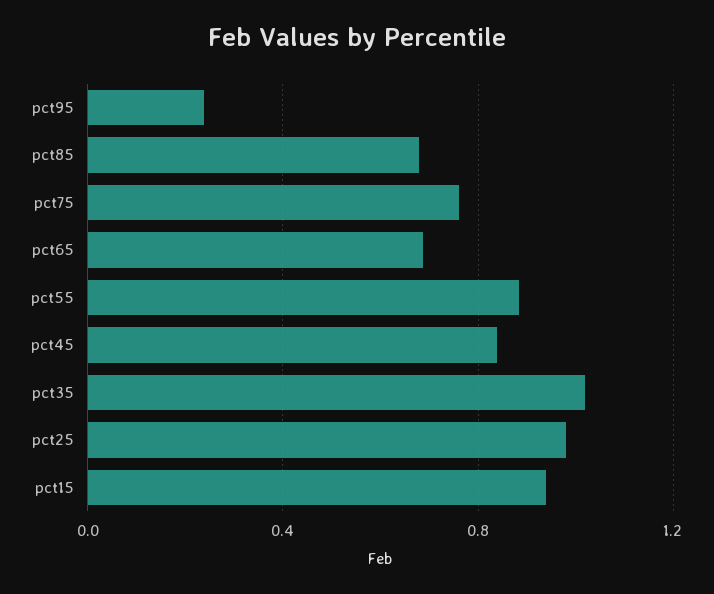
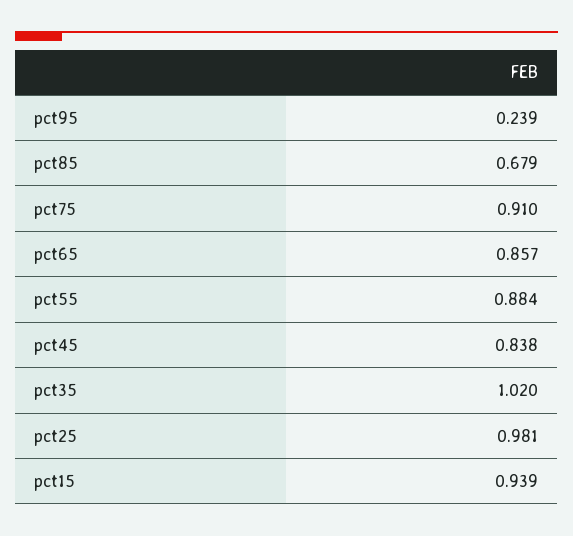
  {
    "pct95": 0.239,
    "pct85": 0.679,
-   "pct75": 0.75,
+   "pct75": 0.91,
-   "pct65": 0.7,
+   "pct65": 0.857,
    "pct55": 0.884,
    "pct45": 0.838,
    "pct35": 1.02,
    "pct25": 0.981,
    "pct15": 0.939
  }

